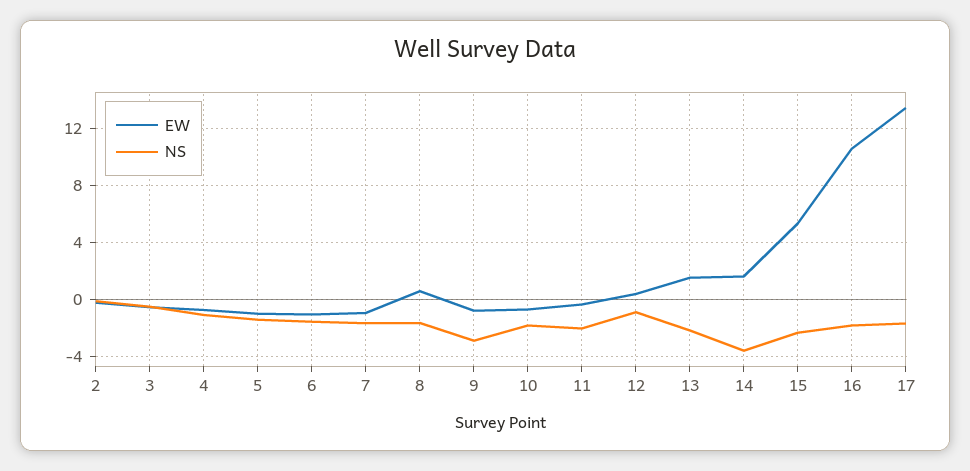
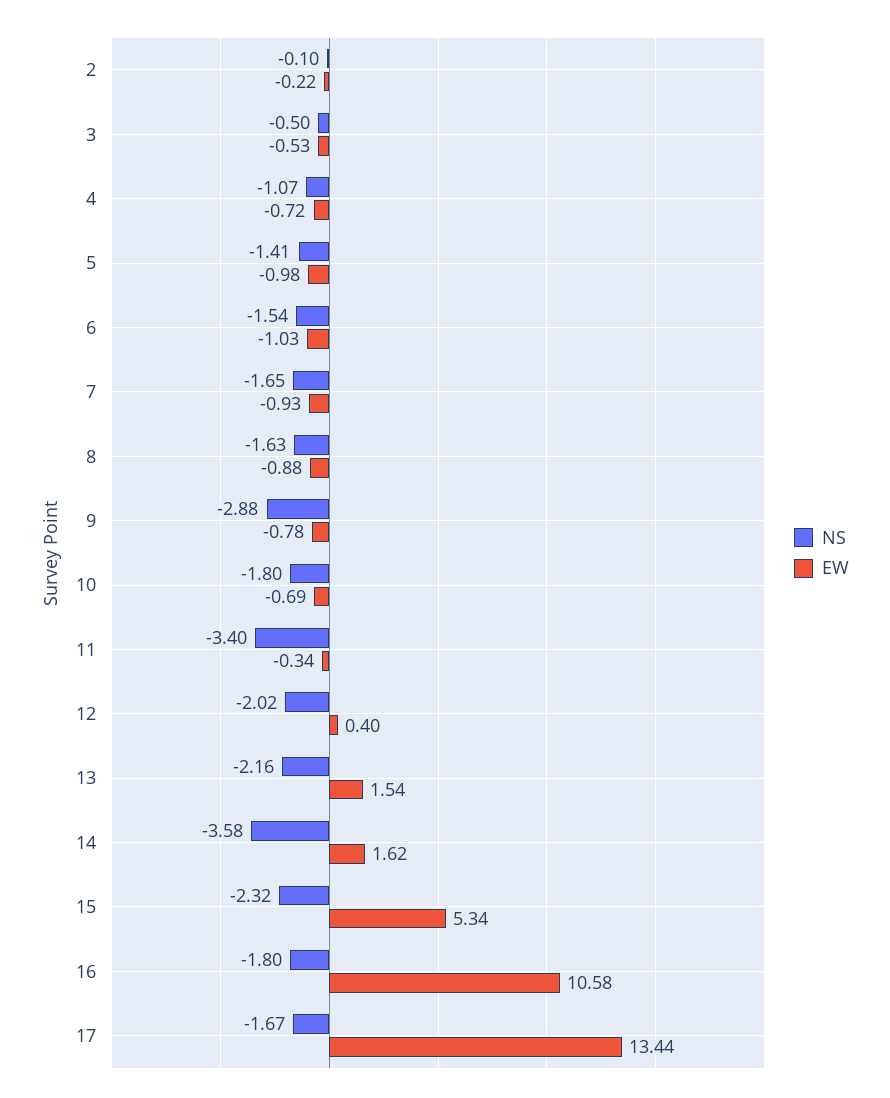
  {
    "EW": {
      "2": -0.22,
      "3": -0.53,
      "4": -0.72,
      "5": -0.98,
      "6": -1.03,
      "7": -0.93,
-     "8": 0.5,
+     "8": -0.88,
      "9": -0.78,
      "10": -0.69,
      "11": -0.34,
      "12": 0.4,
      "13": 1.54,
      "14": 1.62,
      "15": 5.34,
      "16": 10.58,
      "17": 13.44
    },
    "NS": {
      "2": -0.1,
      "3": -0.5,
      "4": -1.07,
      "5": -1.41,
      "6": -1.54,
      "7": -1.65,
      "8": -1.63,
      "9": -2.88,
      "10": -1.8,
-     "11": -2,
+     "11": -3.4,
-     "12": -1,
+     "12": -2.02,
      "13": -2.16,
      "14": -3.58,
      "15": -2.32,
      "16": -1.8,
      "17": -1.67
    }
  }

